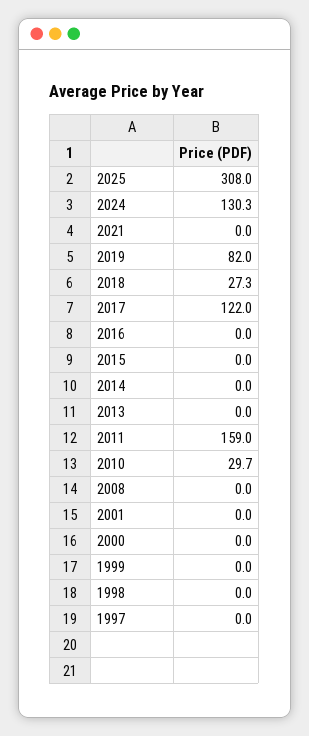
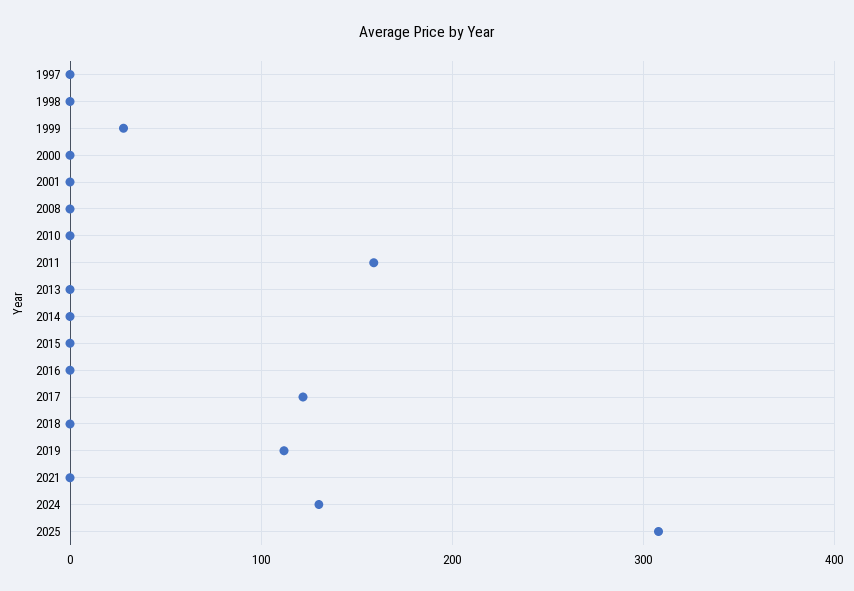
  {
    "2025": 308,
    "2024": 130.3,
    "2021": 0,
-   "2019": 82,
+   "2019": 110,
-   "2018": 27.3,
+   "2018": 0,
    "2017": 122,
    "2016": 0,
    "2015": 0,
    "2014": 0,
    "2013": 0,
    "2011": 159,
-   "2010": 29.7,
+   "2010": 0,
    "2008": 0,
    "2001": 0,
    "2000": 0,
-   "1999": 0,
+   "1999": 30,
    "1998": 0,
    "1997": 0
  }

